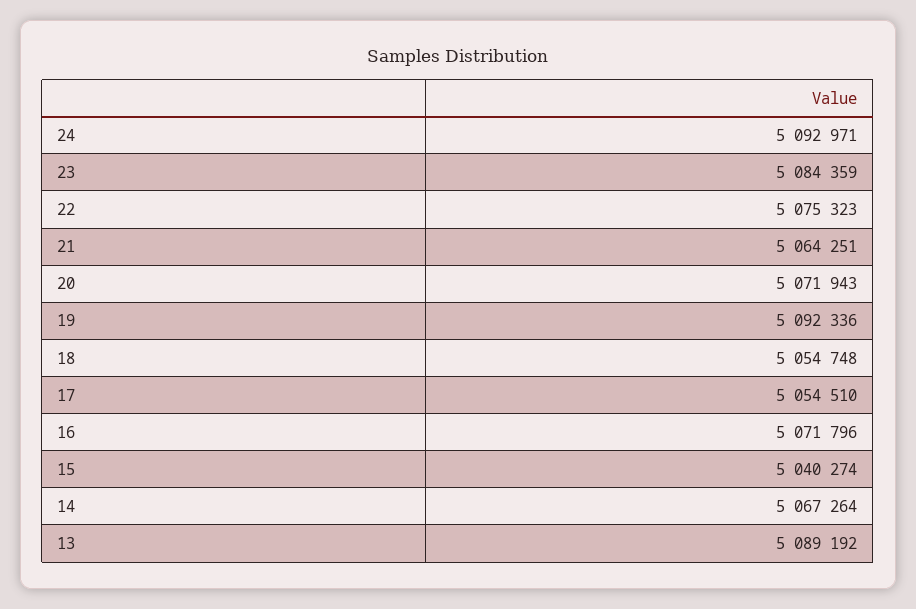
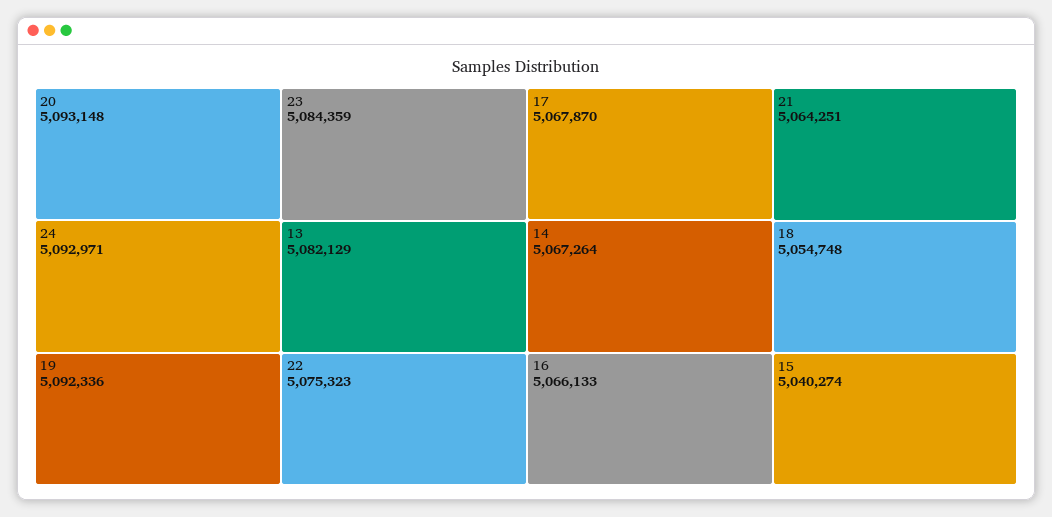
  {
    "24": 5092971,
    "23": 5084359,
    "22": 5075323,
    "21": 5064251,
-   "20": 5071943,
+   "20": 5093148,
    "19": 5092336,
    "18": 5054748,
-   "17": 5054510,
+   "17": 5067870,
-   "16": 5071796,
+   "16": 5066133,
    "15": 5040274,
    "14": 5067264,
-   "13": 5089192
+   "13": 5082129
  }

